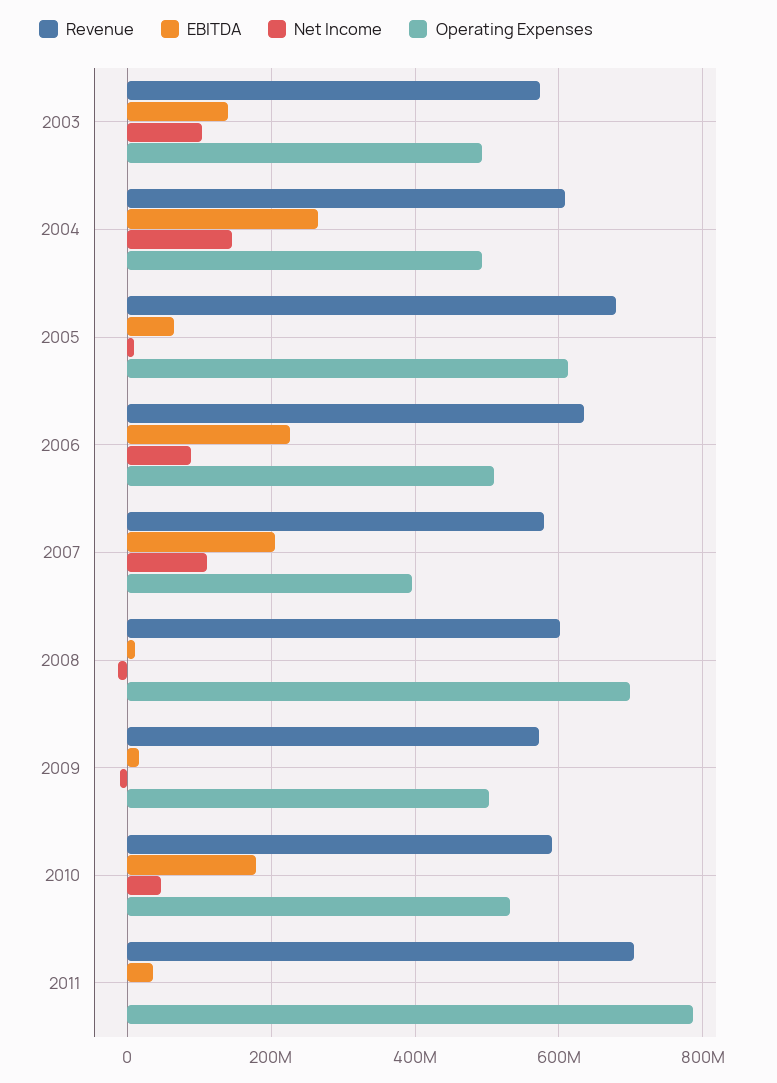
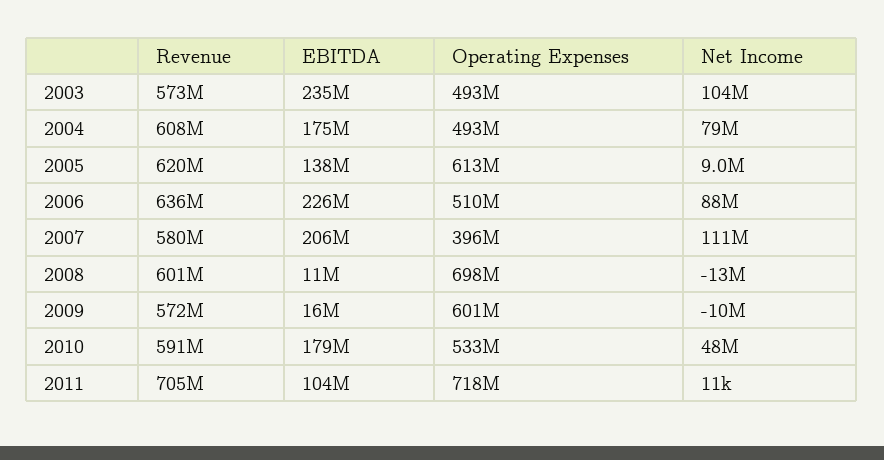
  {
    "Revenue": {
      "2003": 573000000,
      "2004": 608000000,
-     "2005": 680000000,
+     "2005": 620000000,
      "2006": 636000000,
      "2007": 580000000,
      "2008": 601000000,
      "2009": 572000000,
      "2010": 591000000,
      "2011": 705000000
    },
    "EBITDA": {
-     "2003": 140000000,
+     "2003": 235000000,
-     "2004": 260000000,
+     "2004": 175000000,
-     "2005": 60000000,
+     "2005": 138000000,
      "2006": 226000000,
      "2007": 206000000,
      "2008": 11000000,
      "2009": 16000000,
      "2010": 179000000,
-     "2011": 40000000
+     "2011": 104000000
    },
    "Net Income": {
      "2003": 104000000,
-     "2004": 140000000,
+     "2004": 79000000,
      "2005": 9000000,
      "2006": 88000000,
      "2007": 111000000,
      "2008": -13000000,
      "2009": -10000000,
      "2010": 48000000,
      "2011": 11000
    },
    "Operating Expenses": {
      "2003": 493000000,
      "2004": 493000000,
      "2005": 613000000,
      "2006": 510000000,
      "2007": 396000000,
      "2008": 698000000,
-     "2009": 500000000,
+     "2009": 601000000,
      "2010": 533000000,
-     "2011": 780000000
+     "2011": 718000000
    }
  }

